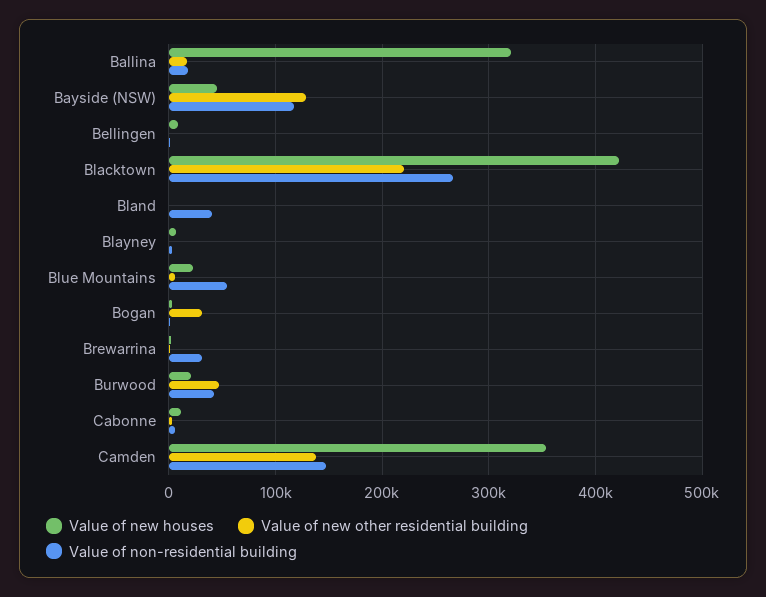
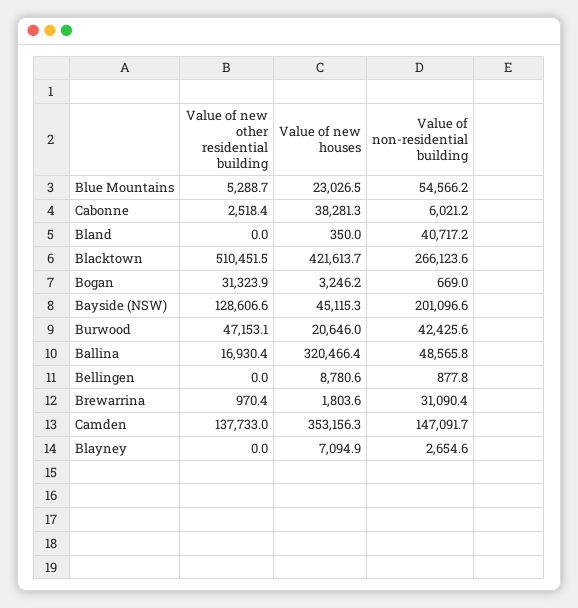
  {
    "Value of new houses": {
      "Ballina": 320466.4,
      "Bayside (NSW)": 45115.3,
      "Bellingen": 8780.6,
      "Blacktown": 421613.7,
      "Bland": 350,
      "Blayney": 7094.9,
      "Blue Mountains": 23026.5,
      "Bogan": 3246.2,
      "Brewarrina": 1803.6,
      "Burwood": 20646,
-     "Cabonne": 10000,
+     "Cabonne": 38281.3,
      "Camden": 353156.3
    },
    "Value of new other residential building": {
      "Ballina": 16930.4,
      "Bayside (NSW)": 128606.6,
      "Bellingen": 0,
-     "Blacktown": 220000,
+     "Blacktown": 510451.5,
      "Bland": 0,
      "Blayney": 0,
      "Blue Mountains": 5288.7,
      "Bogan": 31323.9,
      "Brewarrina": 970.4,
      "Burwood": 47153.1,
      "Cabonne": 2518.4,
      "Camden": 137733
    },
    "Value of non-residential building": {
-     "Ballina": 20000,
+     "Ballina": 48565.8,
-     "Bayside (NSW)": 120000,
+     "Bayside (NSW)": 201096.6,
      "Bellingen": 877.8,
      "Blacktown": 266123.6,
      "Bland": 40717.2,
      "Blayney": 2654.6,
      "Blue Mountains": 54566.2,
      "Bogan": 669,
      "Brewarrina": 31090.4,
      "Burwood": 42425.6,
      "Cabonne": 6021.2,
      "Camden": 147091.7
    }
  }

